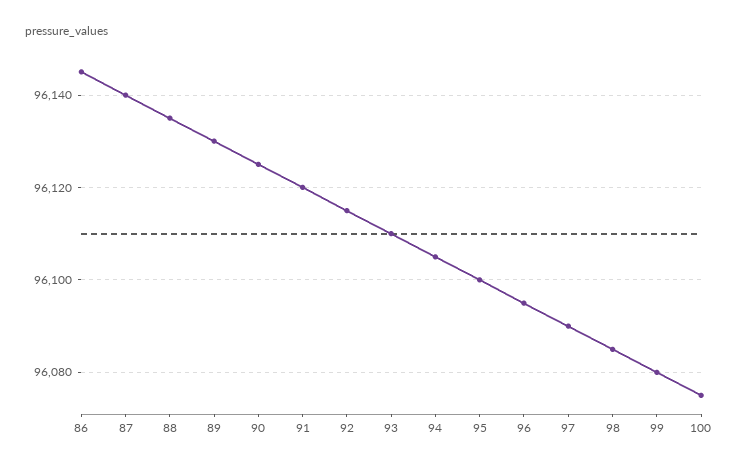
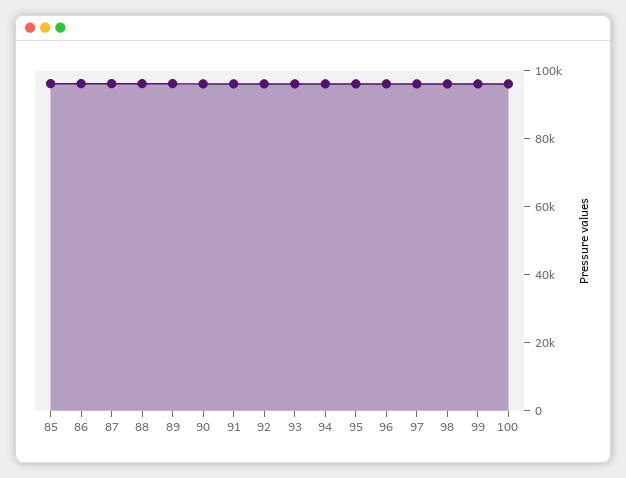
  {
    "86": 96145,
    "87": 96140,
    "88": 96135,
    "89": 96130,
    "90": 96125,
    "91": 96120,
    "92": 96115,
    "93": 96110,
    "94": 96105,
    "95": 96100,
    "96": 96095,
    "97": 96090,
    "98": 96085,
    "99": 96080,
-   "100": 96075
+   "100": 96075,
+   "85": 95000
  }

